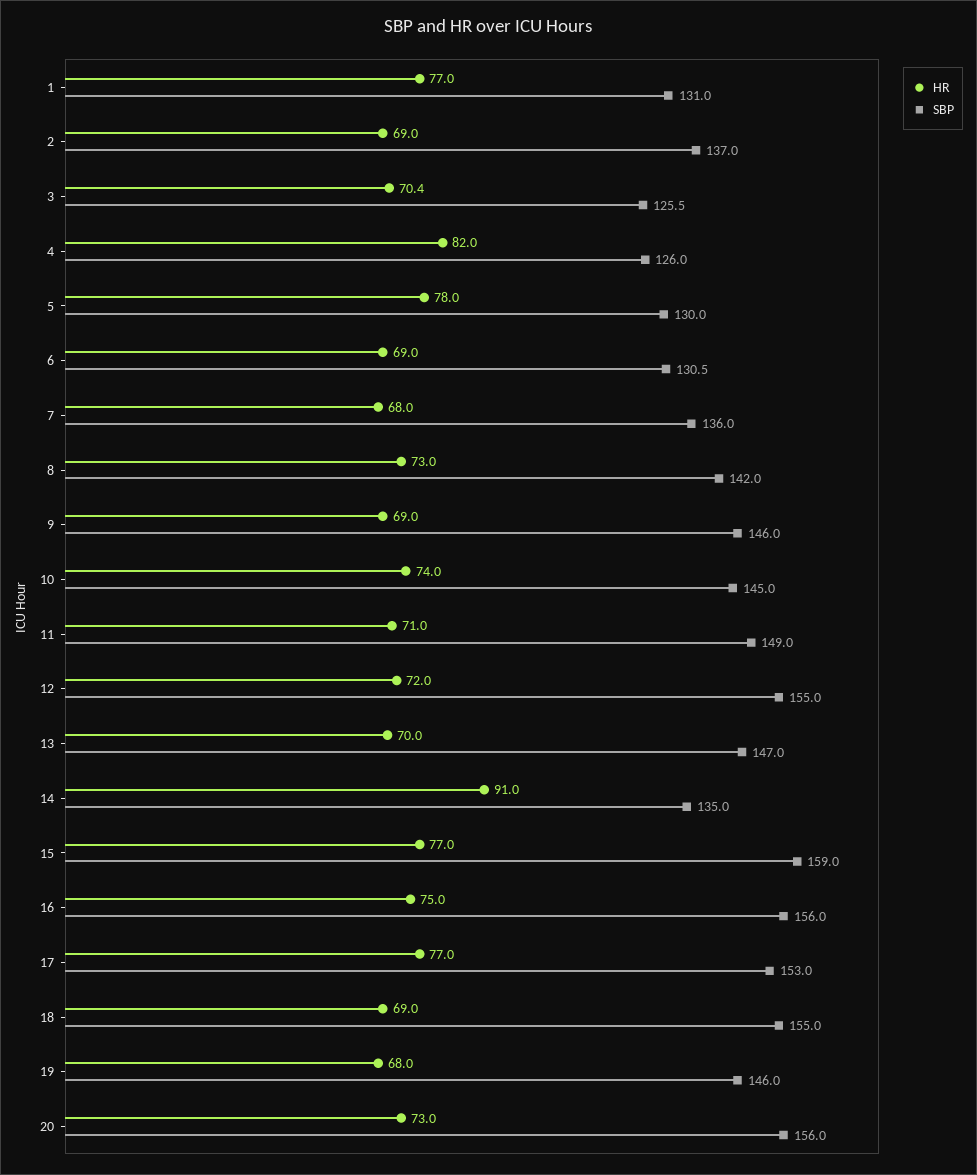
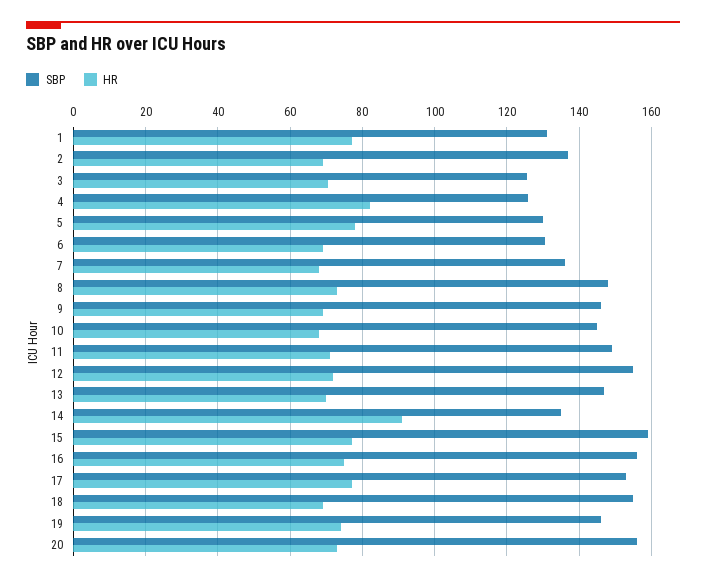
  {
    "HR": {
      "1": 77,
      "2": 69,
      "3": 70.4,
      "4": 82,
      "5": 78,
      "6": 69,
      "7": 68,
      "8": 73,
      "9": 69,
-     "10": 74,
+     "10": 68,
      "11": 71,
      "12": 72,
      "13": 70,
      "14": 91,
      "15": 77,
      "16": 75,
      "17": 77,
      "18": 69,
-     "19": 68,
+     "19": 74,
      "20": 73
    },
    "SBP": {
      "1": 131,
      "2": 137,
      "3": 125.5,
      "4": 126,
      "5": 130,
      "6": 130.5,
      "7": 136,
-     "8": 142,
+     "8": 148,
      "9": 146,
      "10": 145,
      "11": 149,
      "12": 155,
      "13": 147,
      "14": 135,
      "15": 159,
      "16": 156,
      "17": 153,
      "18": 155,
      "19": 146,
      "20": 156
    }
  }

